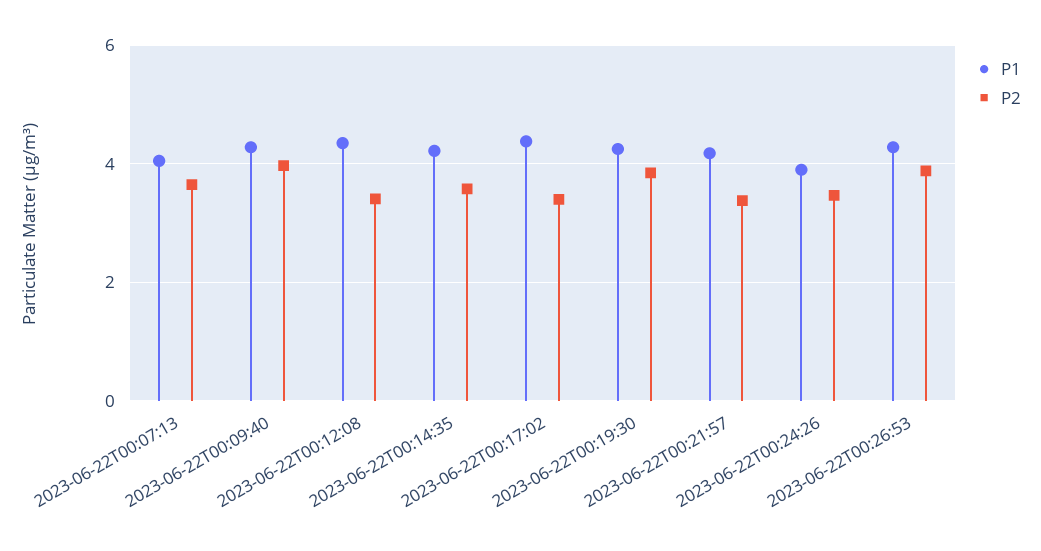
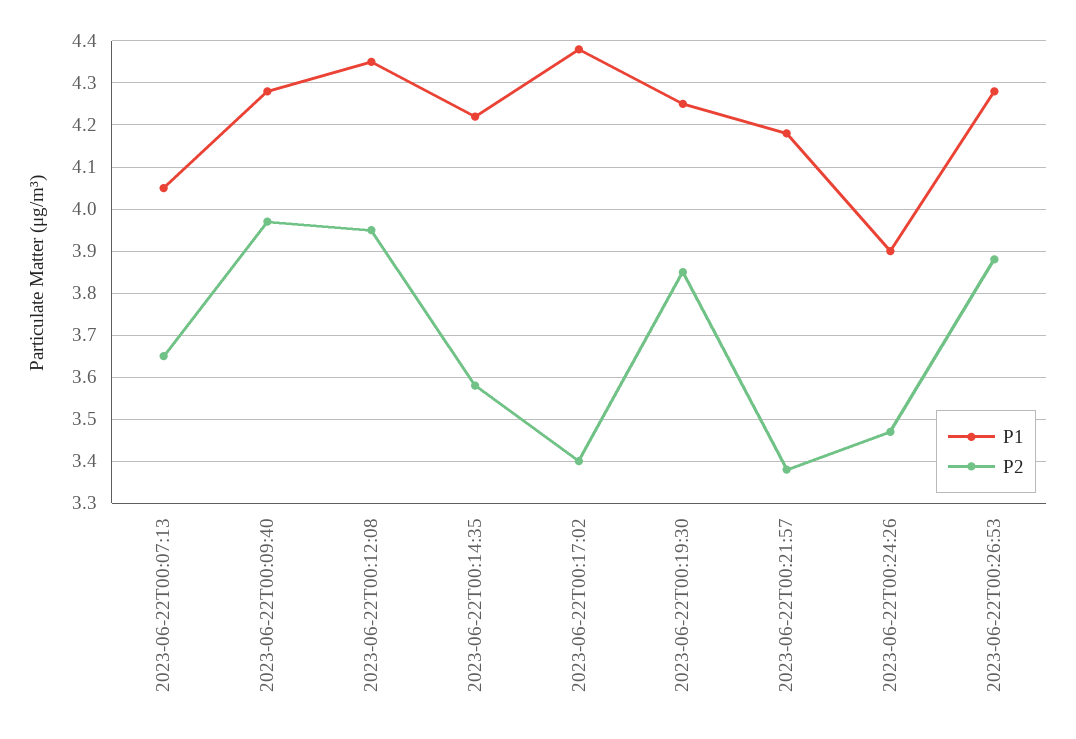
  {
    "P1": {
      "2023-06-22T00:07:13": 4.05,
      "2023-06-22T00:09:40": 4.3,
      "2023-06-22T00:12:08": 4.35,
      "2023-06-22T00:14:35": 4.2,
      "2023-06-22T00:17:02": 4.4,
      "2023-06-22T00:19:30": 4.25,
      "2023-06-22T00:21:57": 4.2,
      "2023-06-22T00:24:26": 3.9,
      "2023-06-22T00:26:53": 4.3
    },
    "P2": {
      "2023-06-22T00:07:13": 3.65,
      "2023-06-22T00:09:40": 3.95,
-     "2023-06-22T00:12:08": 3.4,
+     "2023-06-22T00:12:08": 3.95,
      "2023-06-22T00:14:35": 3.6,
      "2023-06-22T00:17:02": 3.4,
      "2023-06-22T00:19:30": 3.85,
      "2023-06-22T00:21:57": 3.4,
      "2023-06-22T00:24:26": 3.45,
      "2023-06-22T00:26:53": 3.9
    }
  }

